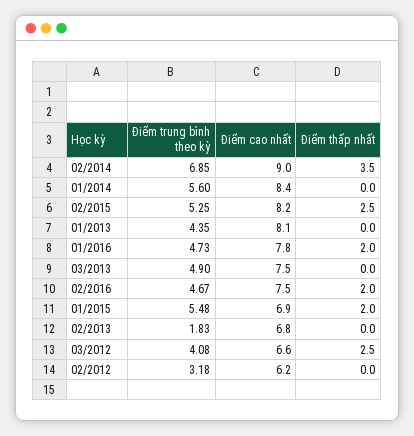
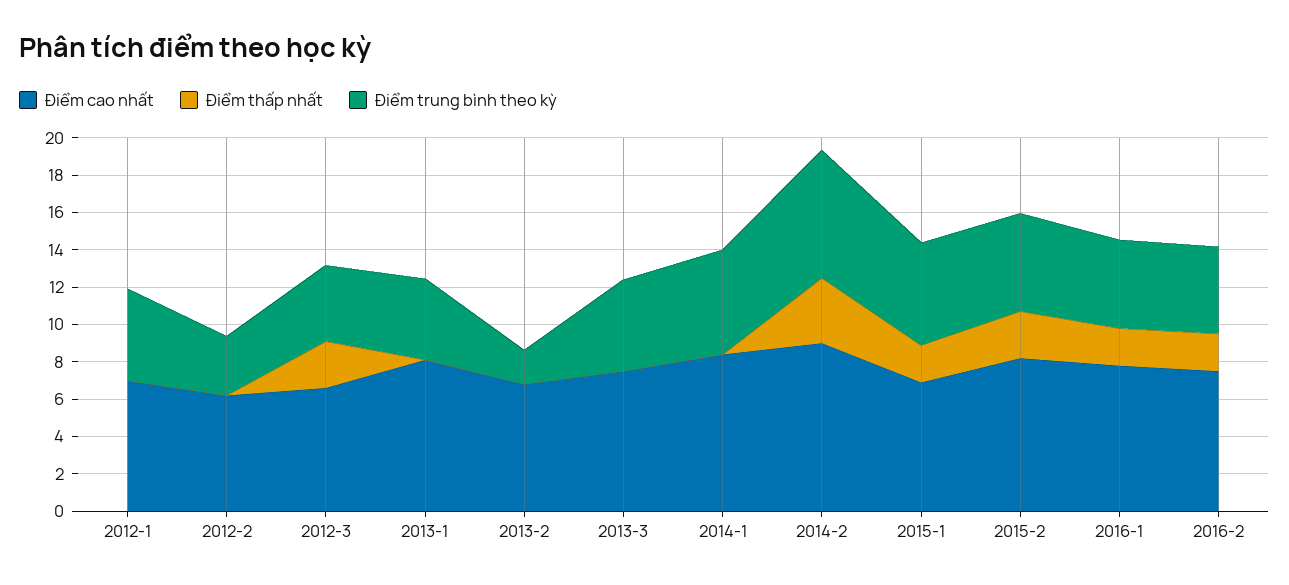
  {
    "Điểm trung bình theo kỳ": {
      "02/2014": 6.85,
      "01/2014": 5.6,
      "02/2015": 5.25,
      "01/2013": 4.35,
      "01/2016": 4.73,
      "03/2013": 4.9,
      "02/2016": 4.67,
      "01/2015": 5.48,
      "02/2013": 1.83,
      "03/2012": 4.08,
-     "02/2012": 3.18
+     "02/2012": 3.18,
+     "2012-1": 5
    },
    "Điểm cao nhất": {
      "02/2014": 9,
      "01/2014": 8.4,
      "02/2015": 8.2,
      "01/2013": 8.1,
      "01/2016": 7.8,
      "03/2013": 7.5,
      "02/2016": 7.5,
      "01/2015": 6.9,
      "02/2013": 6.8,
      "03/2012": 6.6,
-     "02/2012": 6.2
+     "02/2012": 6.2,
+     "2012-1": 7
    },
    "Điểm thấp nhất": {
      "02/2014": 3.5,
      "01/2014": 0,
      "02/2015": 2.5,
      "01/2013": 0,
      "01/2016": 2,
      "03/2013": 0,
      "02/2016": 2,
      "01/2015": 2,
      "02/2013": 0,
      "03/2012": 2.5,
-     "02/2012": 0
+     "02/2012": 0,
+     "2012-1": 0
    }
  }

